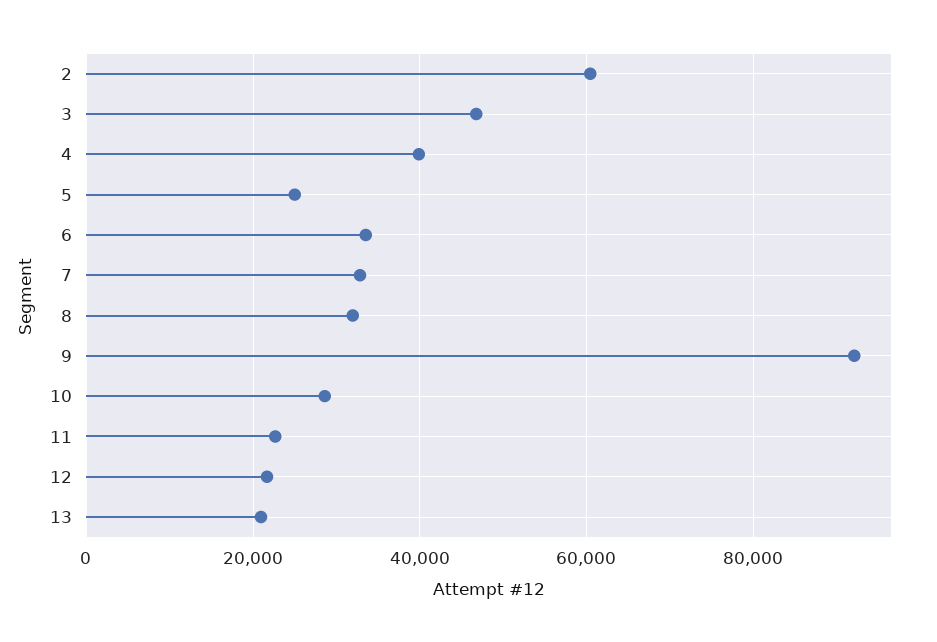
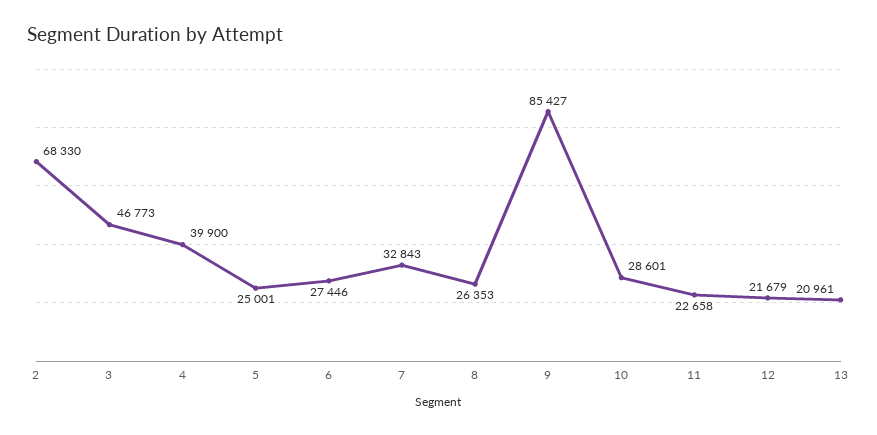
  {
-   "2": 60000,
+   "2": 68330,
    "3": 46773,
    "4": 39900,
    "5": 25001,
-   "6": 34000,
+   "6": 27446,
    "7": 32843,
-   "8": 32000,
+   "8": 26353,
-   "9": 92000,
+   "9": 85427,
    "10": 28601,
    "11": 22658,
    "12": 21679,
    "13": 20961
  }

